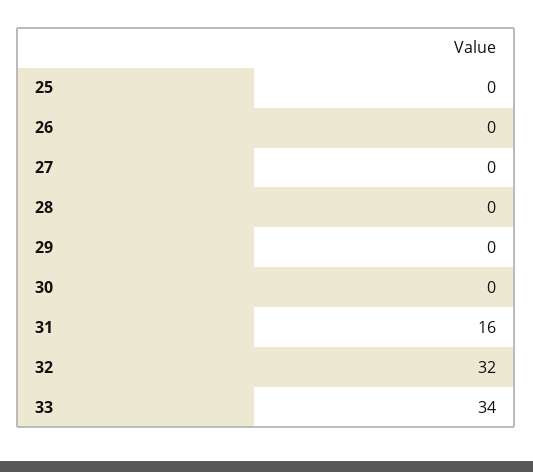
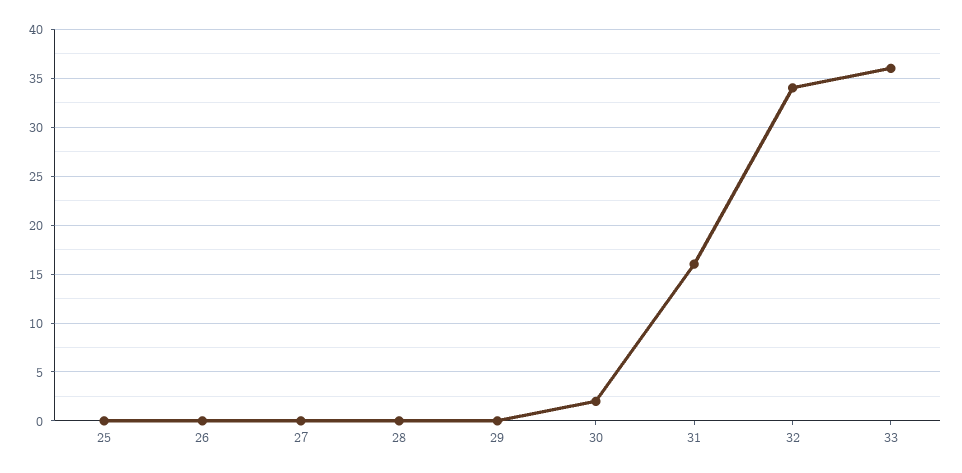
  {
    "25": 0,
    "26": 0,
    "27": 0,
    "28": 0,
    "29": 0,
-   "30": 0,
+   "30": 2,
    "31": 16,
-   "32": 32,
+   "32": 34,
-   "33": 34
+   "33": 36
  }

